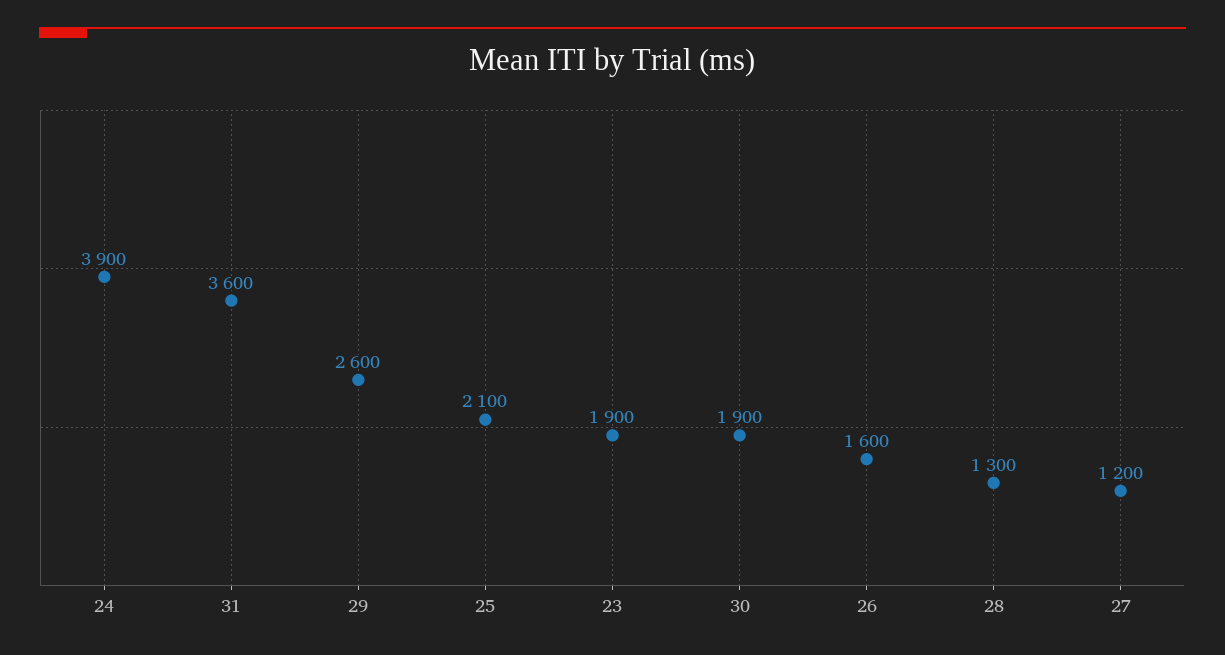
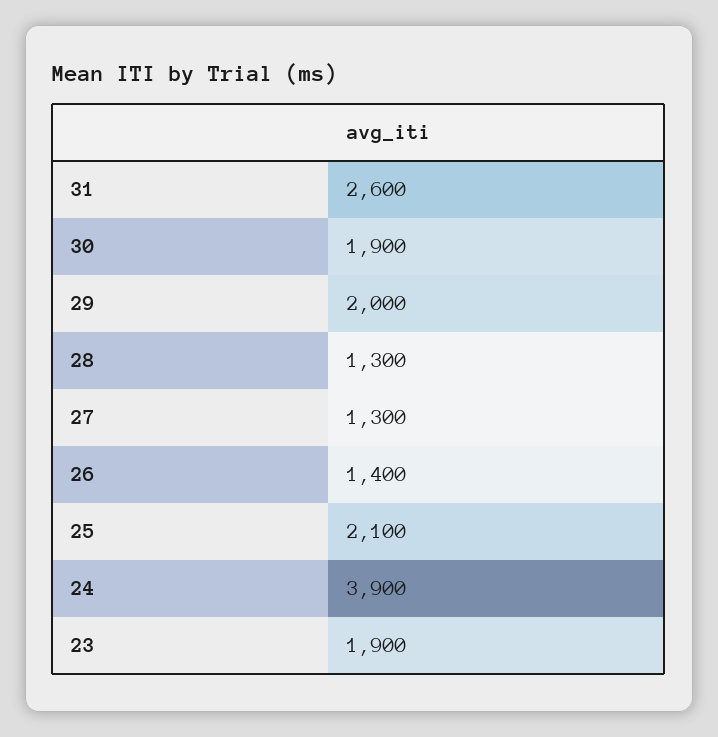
  {
    "24": 3900,
-   "31": 3600,
+   "31": 2600,
-   "29": 2600,
+   "29": 2000,
    "25": 2100,
    "23": 1900,
    "30": 1900,
-   "26": 1600,
+   "26": 1400,
    "28": 1300,
-   "27": 1200
+   "27": 1300
  }

